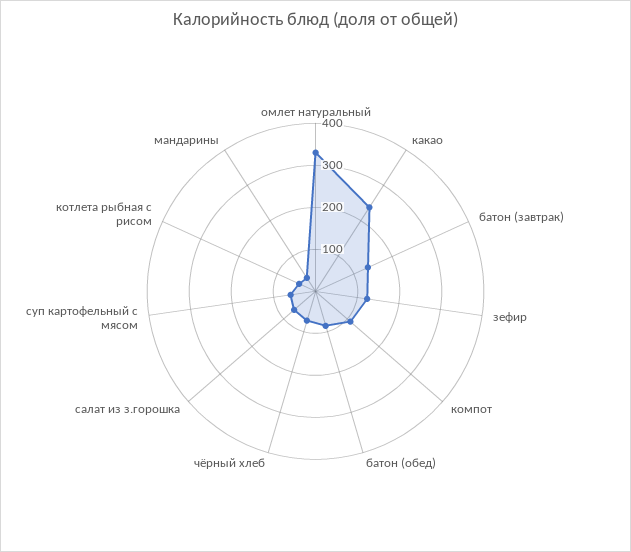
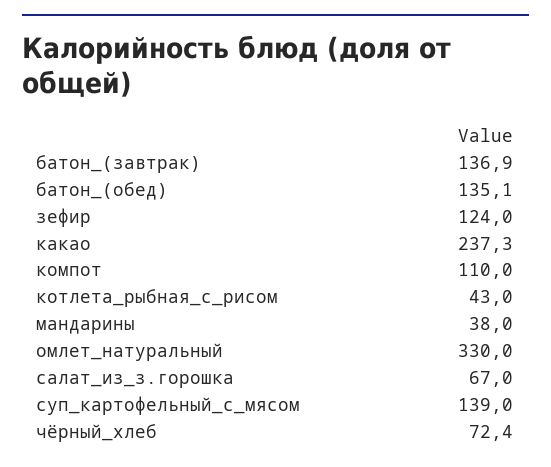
  {
    "омлет натуральный": 330,
    "какао": 237.3,
    "батон (завтрак)": 136.9,
    "зефир": 124,
    "компот": 110,
-   "батон (обед)": 80,
+   "батон (обед)": 135.1,
    "чёрный хлеб": 72.4,
    "салат из з.горошка": 67,
-   "суп картофельный с мясом": 60,
+   "суп картофельный с мясом": 139,
    "котлета рыбная с рисом": 43,
    "мандарины": 38
  }

